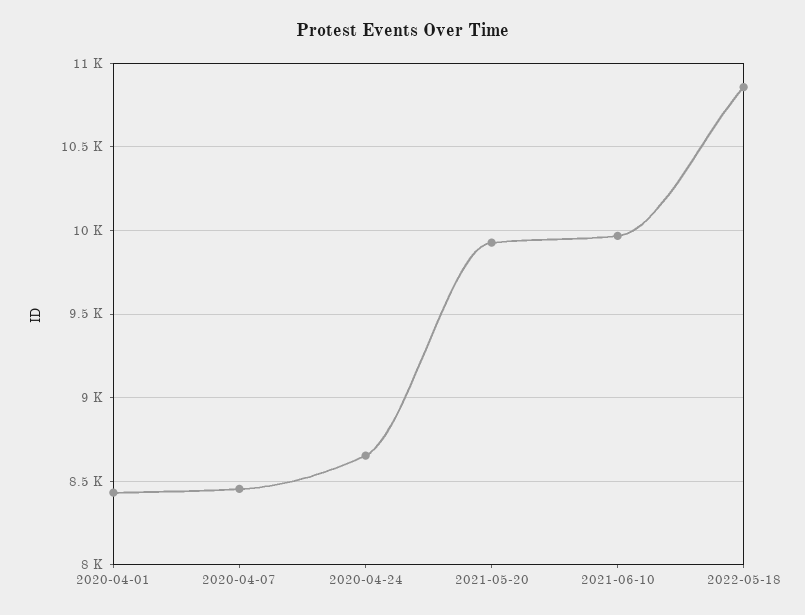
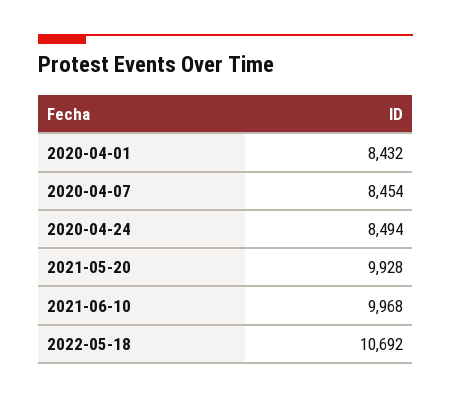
  {
    "2020-04-01": 8432,
    "2020-04-07": 8454,
-   "2020-04-24": 8650,
+   "2020-04-24": 8494,
    "2021-05-20": 9928,
    "2021-06-10": 9968,
-   "2022-05-18": 10850
+   "2022-05-18": 10692
  }

